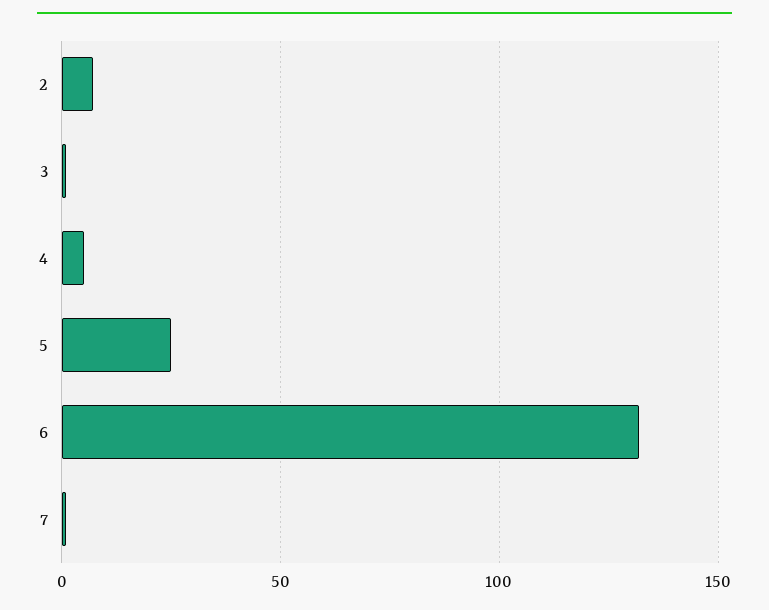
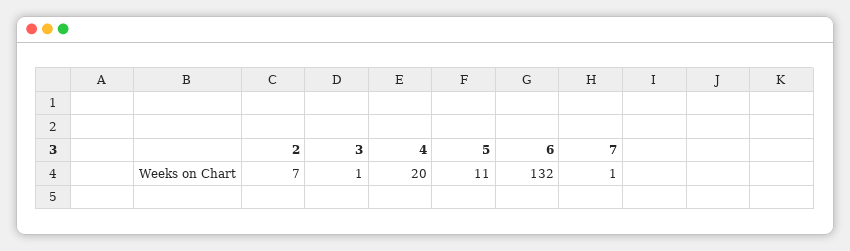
  {
    "2": 7,
    "3": 1,
-   "4": 5,
+   "4": 20,
-   "5": 25,
+   "5": 11,
    "6": 132,
    "7": 1
  }

